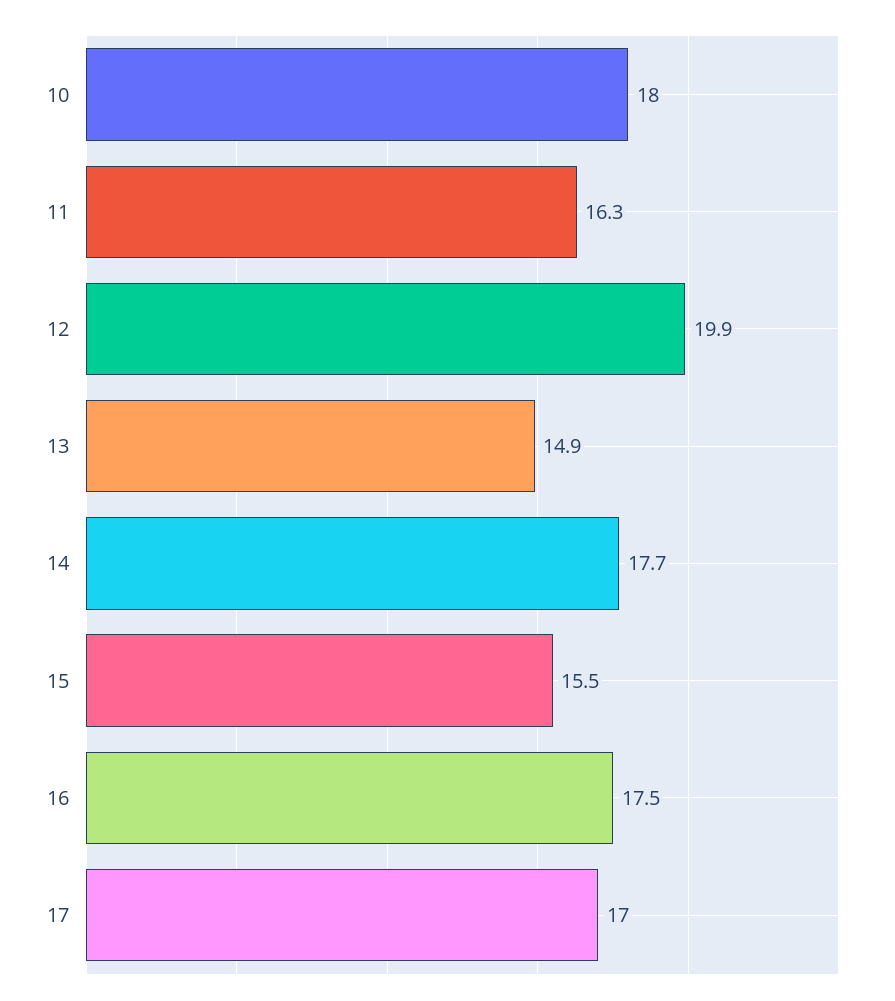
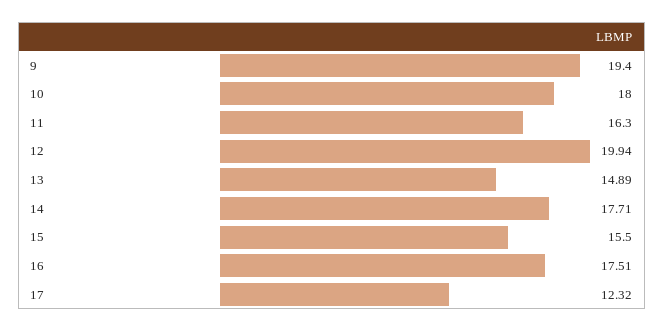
  {
    "10": 18,
    "11": 16.3,
    "12": 19.94,
    "13": 14.89,
    "14": 17.71,
    "15": 15.5,
    "16": 17.51,
-   "17": 17
+   "17": 12.32,
+   "9": 19.4
  }

